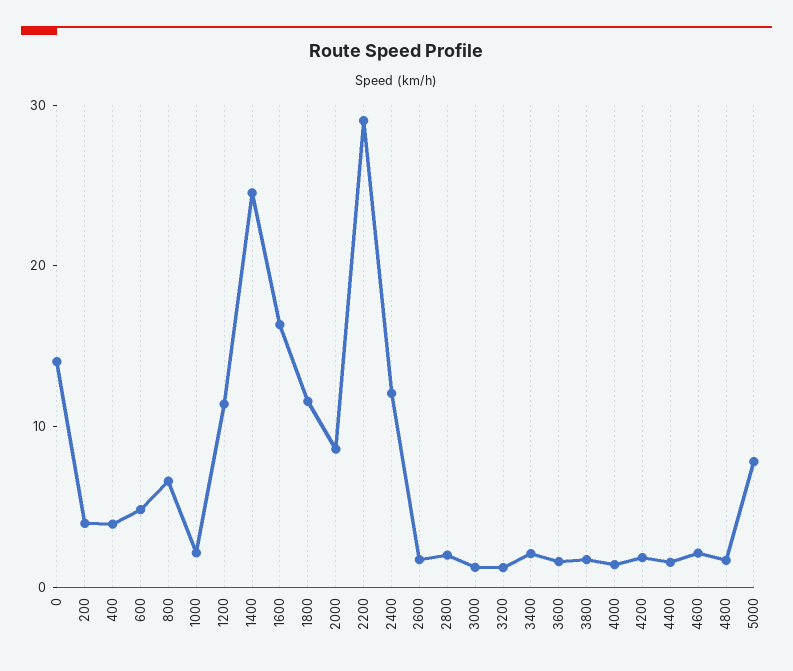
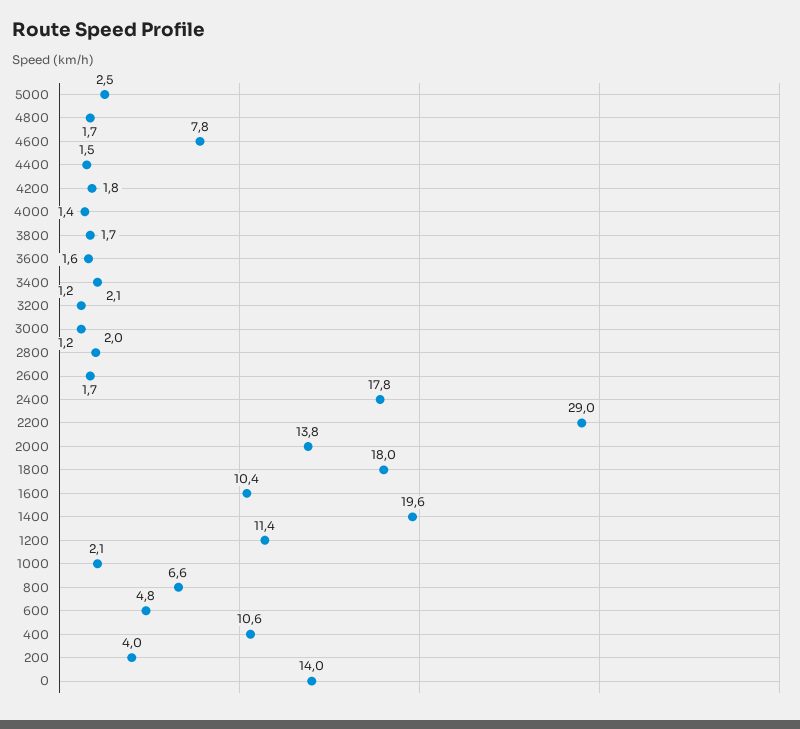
  {
    "0": 14,
    "200": 4,
-   "400": 4,
+   "400": 10.6,
    "600": 4.8,
    "800": 6.6,
    "1000": 2.1,
    "1200": 11.4,
-   "1400": 24,
+   "1400": 19.6,
-   "1600": 16,
+   "1600": 10.4,
-   "1800": 12,
+   "1800": 18,
-   "2000": 8,
+   "2000": 13.8,
    "2200": 29,
-   "2400": 12,
+   "2400": 17.8,
    "2600": 1.7,
    "2800": 2,
    "3000": 1.2,
    "3200": 1.2,
    "3400": 2.1,
    "3600": 1.6,
    "3800": 1.7,
    "4000": 1.4,
    "4200": 1.8,
    "4400": 1.5,
-   "4600": 2,
+   "4600": 7.8,
    "4800": 1.7,
-   "5000": 8
+   "5000": 2.5
  }

